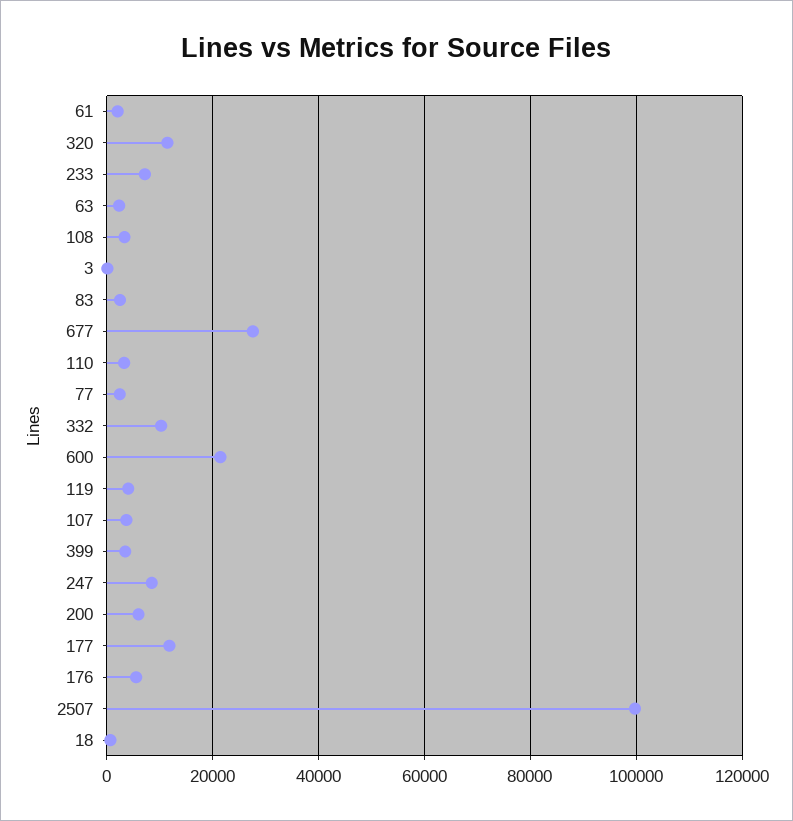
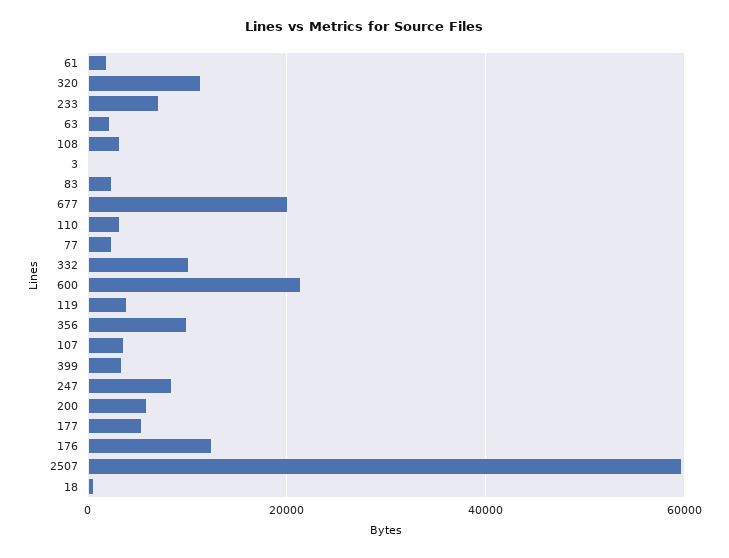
  {
    "61": 2000,
    "320": 12000,
    "233": 8000,
    "63": 2000,
    "108": 4000,
    "3": 0,
    "83": 2000,
-   "677": 28000,
+   "677": 20000,
    "110": 4000,
    "77": 2000,
    "332": 10000,
    "600": 22000,
    "119": 4000,
    "107": 4000,
    "399": 4000,
    "247": 8000,
    "200": 6000,
-   "177": 12000,
+   "177": 6000,
-   "176": 6000,
+   "176": 12000,
-   "2507": 100000,
+   "2507": 60000,
-   "18": 0
+   "18": 0,
+   "356": 10000
  }

